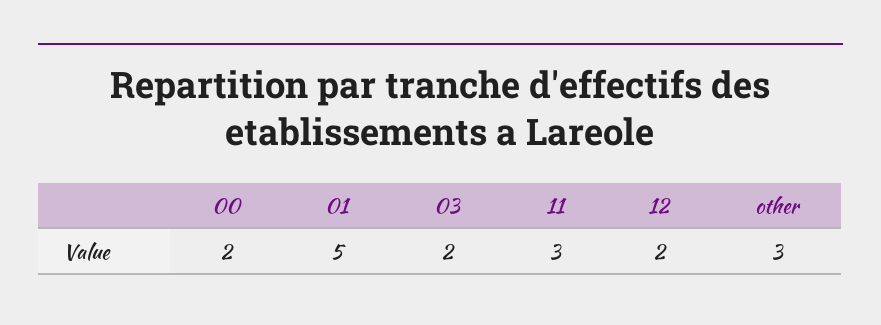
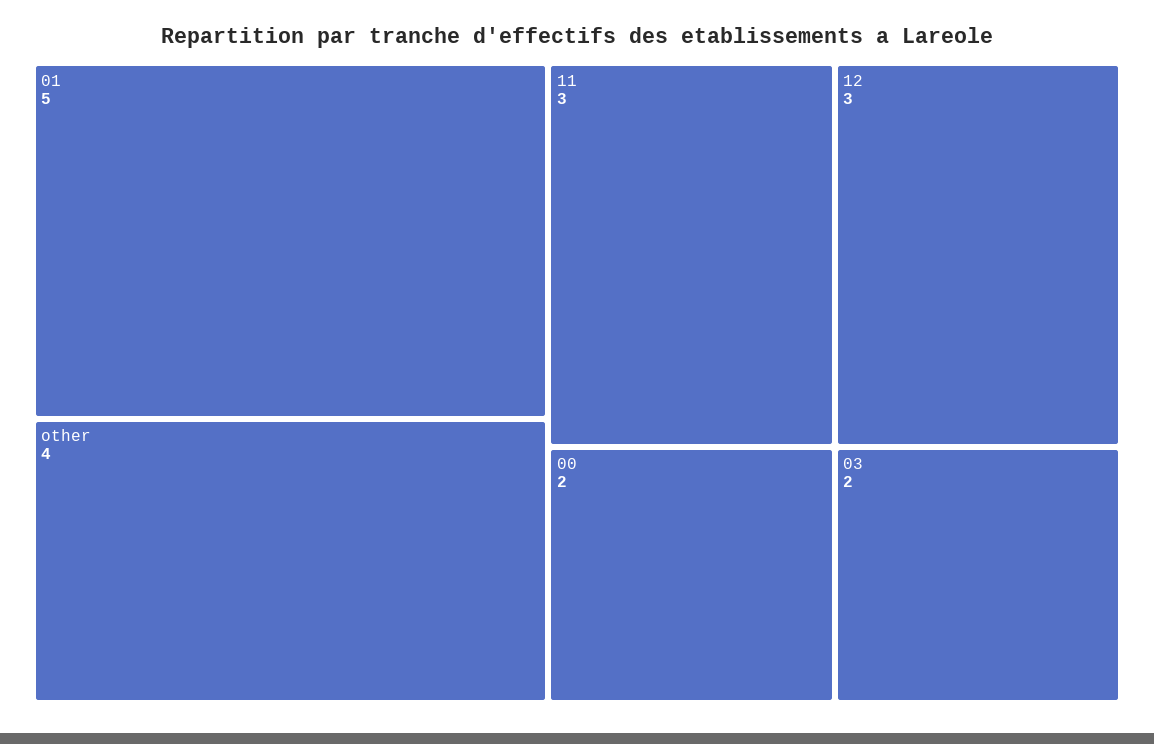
  {
    "00": 2,
    "01": 5,
    "03": 2,
    "11": 3,
-   "12": 2,
+   "12": 3,
-   "other": 3
+   "other": 4
  }

